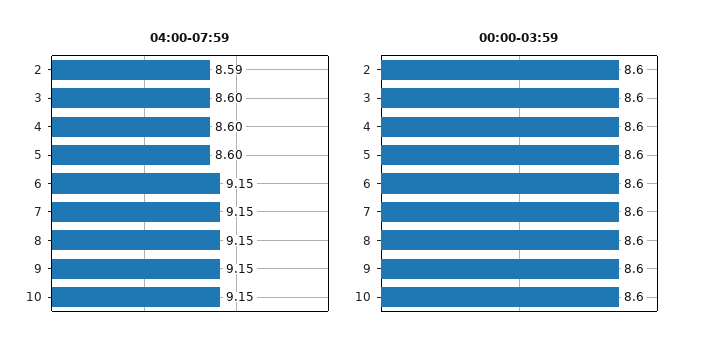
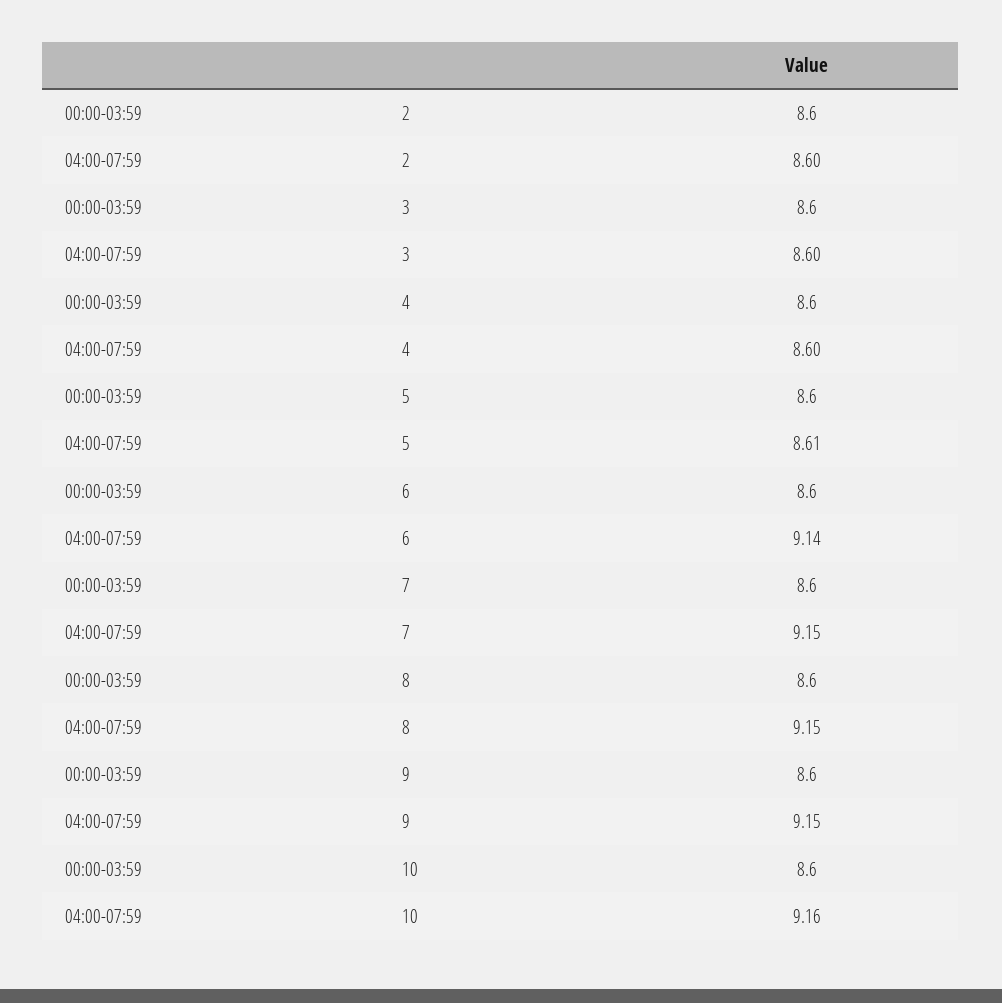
  {
    "04:00-07:59": {
-     "2": 8.59,
+     "2": 8.6,
      "3": 8.6,
      "4": 8.6,
-     "5": 8.6,
+     "5": 8.61,
-     "6": 9.15,
+     "6": 9.14,
      "7": 9.15,
      "8": 9.15,
      "9": 9.15,
-     "10": 9.15
+     "10": 9.16
    },
    "00:00-03:59": {
      "2": 8.6,
      "3": 8.6,
      "4": 8.6,
      "5": 8.6,
      "6": 8.6,
      "7": 8.6,
      "8": 8.6,
      "9": 8.6,
      "10": 8.6
    }
  }

